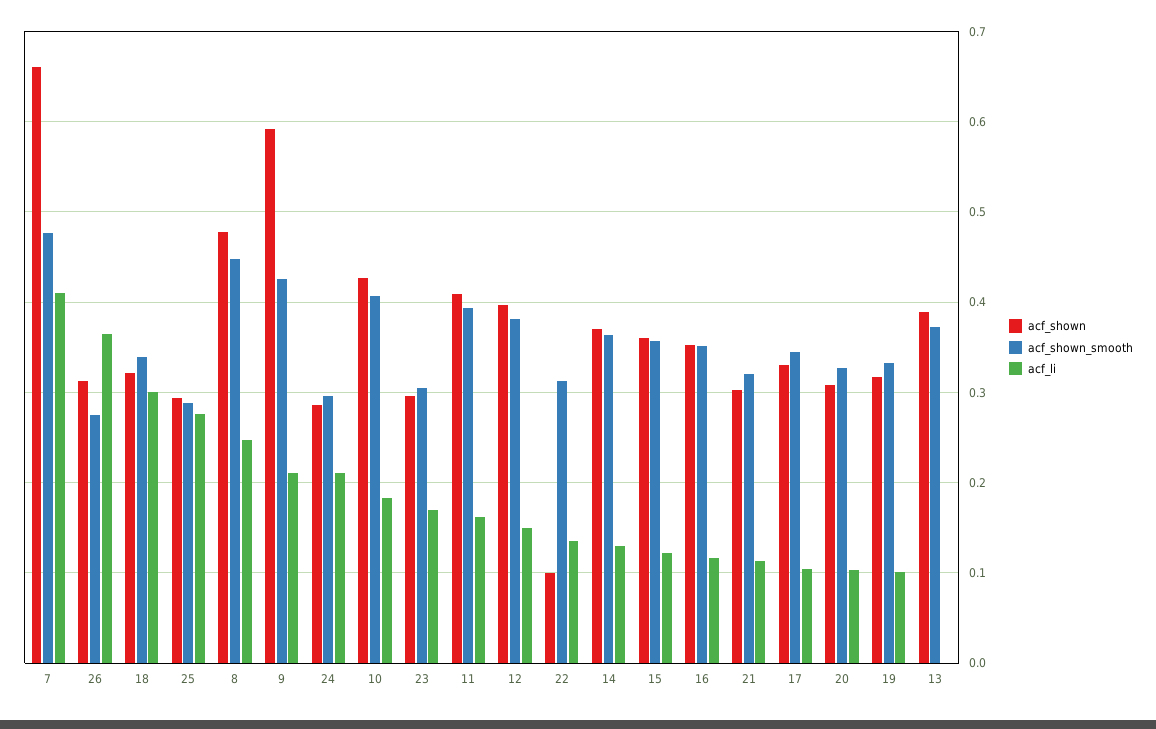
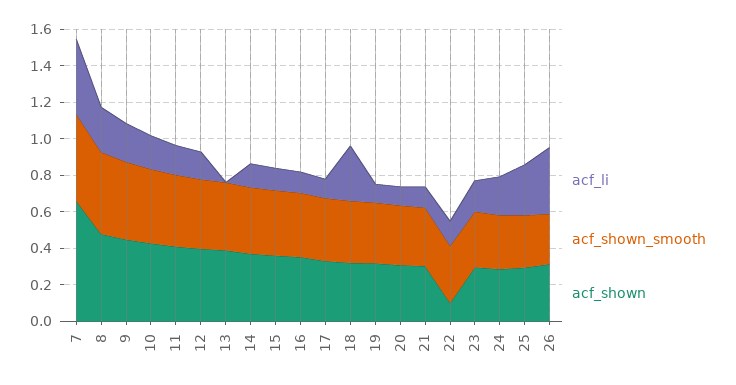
  {
    "acf_shown": {
      "7": 0.66,
      "26": 0.31,
      "18": 0.32,
      "25": 0.29,
      "8": 0.48,
-     "9": 0.59,
+     "9": 0.45,
      "24": 0.29,
      "10": 0.43,
      "23": 0.3,
      "11": 0.41,
      "12": 0.4,
      "22": 0.1,
      "14": 0.37,
      "15": 0.36,
      "16": 0.35,
      "21": 0.3,
      "17": 0.33,
      "20": 0.31,
      "19": 0.32,
      "13": 0.39
    },
    "acf_shown_smooth": {
      "7": 0.48,
      "26": 0.28,
      "18": 0.34,
      "25": 0.29,
      "8": 0.45,
      "9": 0.43,
      "24": 0.3,
      "10": 0.41,
      "23": 0.31,
      "11": 0.39,
      "12": 0.38,
      "22": 0.31,
      "14": 0.36,
      "15": 0.36,
      "16": 0.35,
      "21": 0.32,
      "17": 0.35,
      "20": 0.33,
      "19": 0.33,
      "13": 0.37
    },
    "acf_li": {
      "7": 0.41,
      "26": 0.37,
      "18": 0.3,
      "25": 0.28,
      "8": 0.25,
      "9": 0.21,
      "24": 0.21,
      "10": 0.18,
      "23": 0.17,
      "11": 0.16,
      "12": 0.15,
      "22": 0.14,
      "14": 0.13,
      "15": 0.12,
      "16": 0.12,
      "21": 0.11,
      "17": 0.1,
      "20": 0.1,
      "19": 0.1,
      "13": 0
    }
  }

